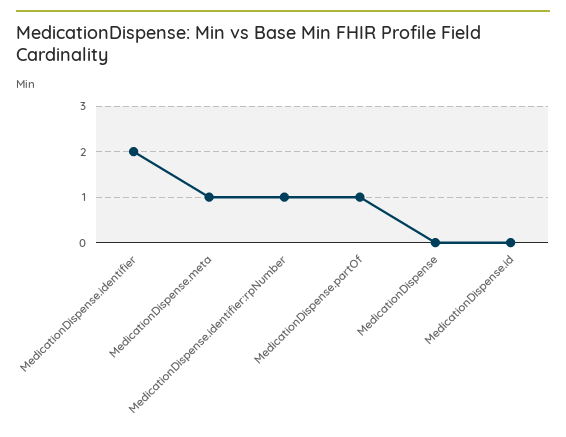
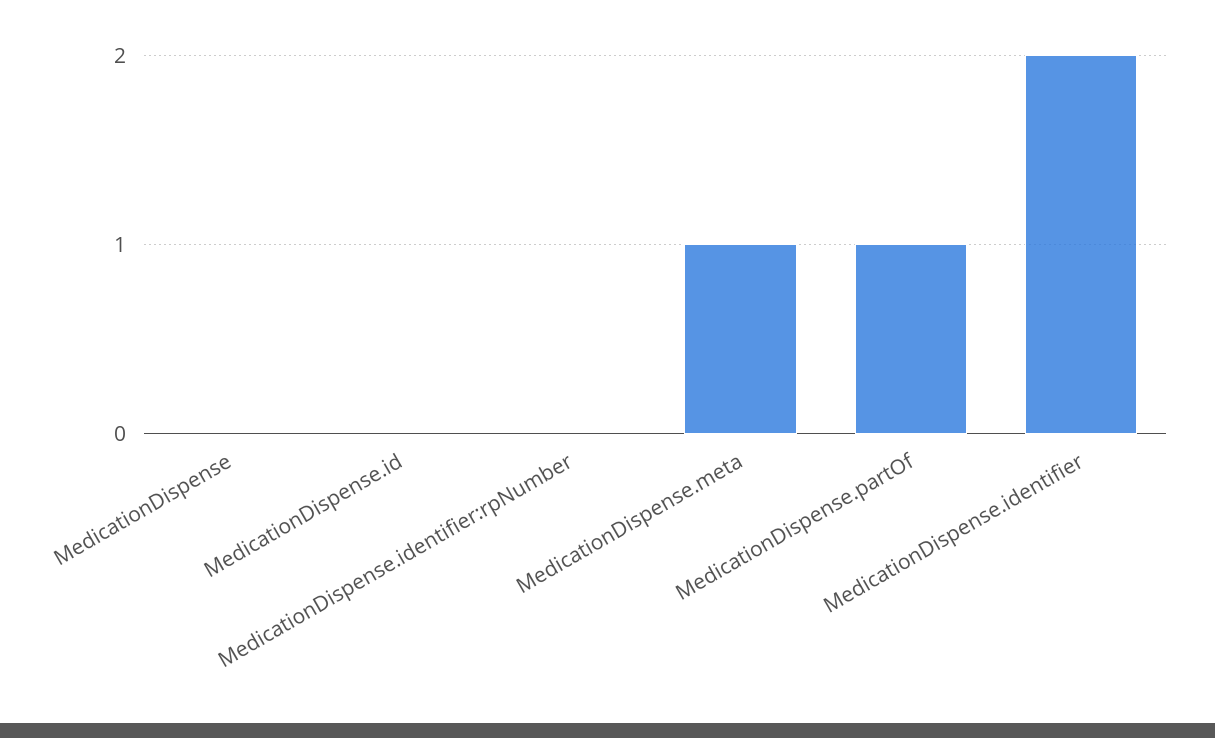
  {
    "MedicationDispense.identifier": 2,
    "MedicationDispense.meta": 1,
-   "MedicationDispense.identifier:rpNumber": 1,
+   "MedicationDispense.identifier:rpNumber": 0,
    "MedicationDispense.partOf": 1,
    "MedicationDispense": 0,
    "MedicationDispense.id": 0
  }

